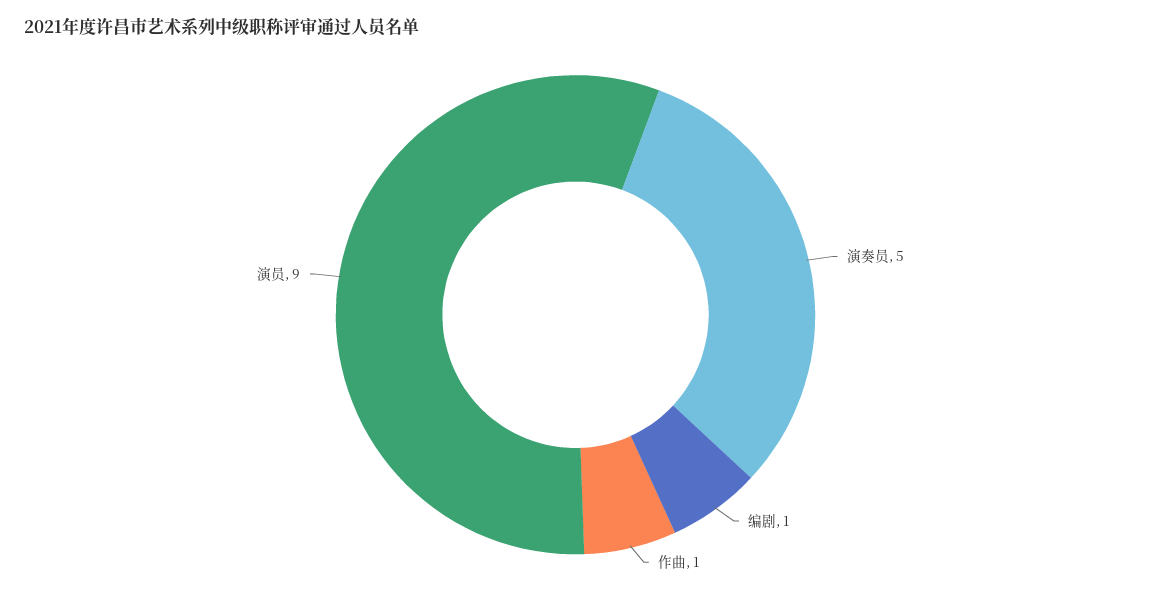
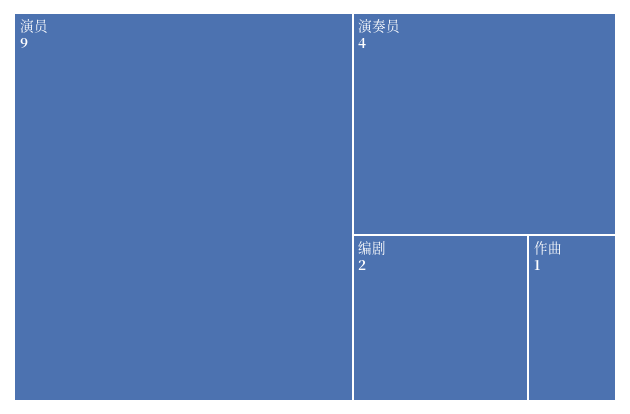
  {
-   "演奏员": 5,
+   "演奏员": 4,
-   "编剧": 1,
+   "编剧": 2,
    "作曲": 1,
    "演员": 9
  }

